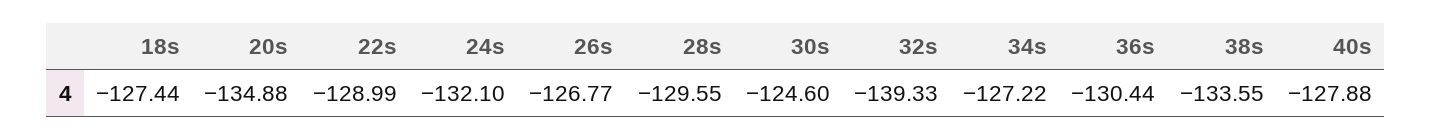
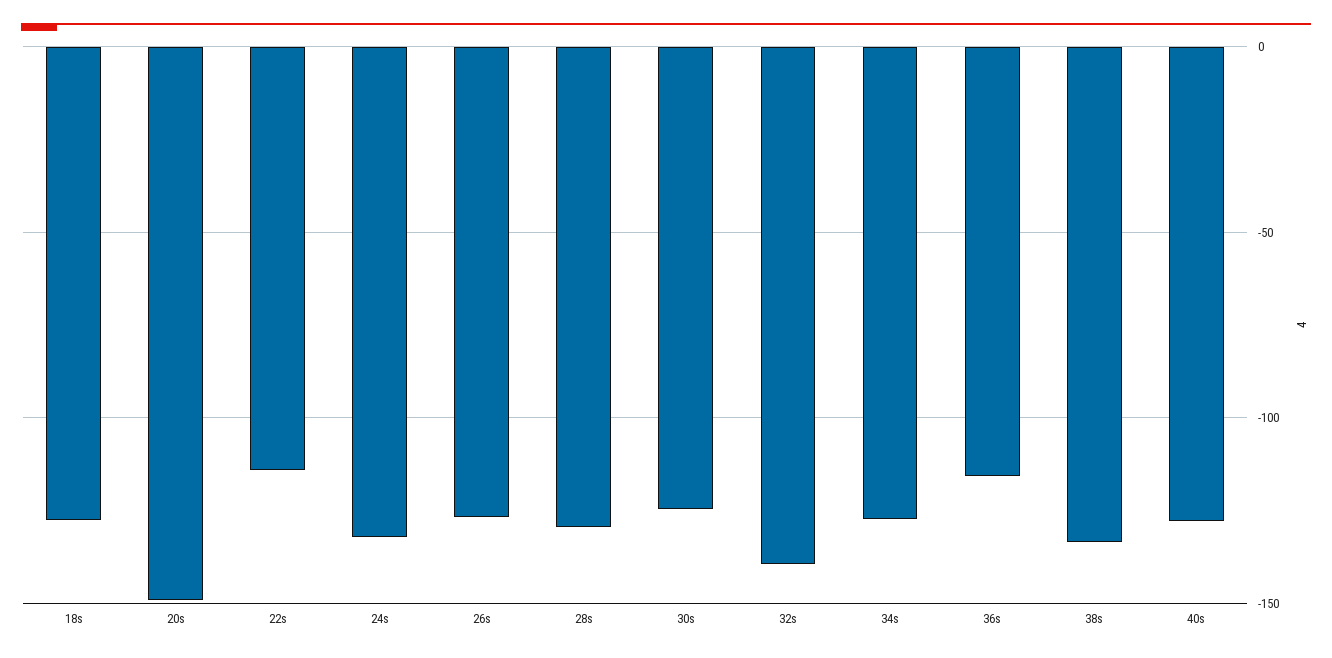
  {
    "18s": -127.44,
-   "20s": -134.88,
+   "20s": -150,
-   "22s": -128.99,
+   "22s": -115,
    "24s": -132.1,
    "26s": -126.77,
    "28s": -129.55,
    "30s": -124.6,
    "32s": -139.33,
    "34s": -127.22,
-   "36s": -130.44,
+   "36s": -115,
    "38s": -133.55,
    "40s": -127.88
  }

